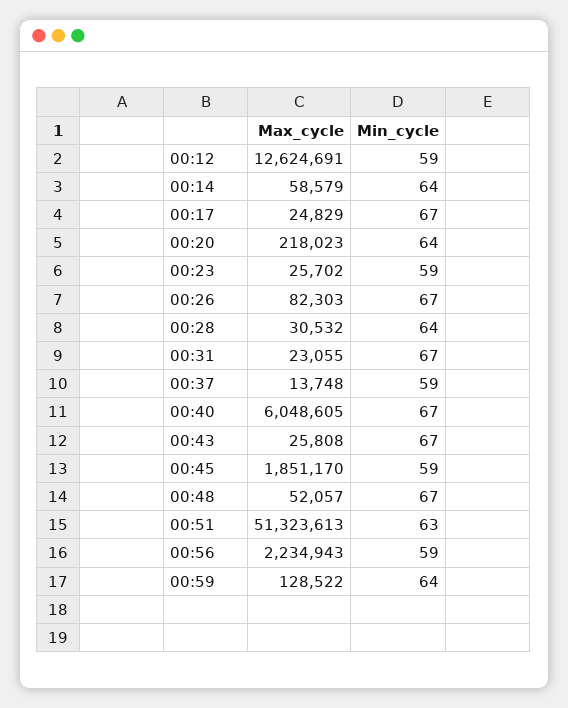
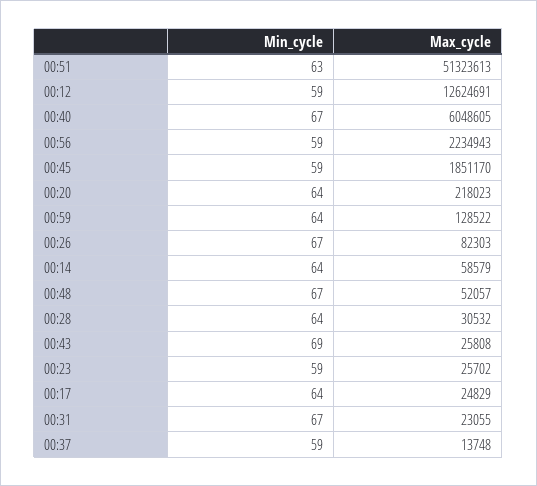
  {
    "Max_cycle": {
      "00:12": 12624691,
      "00:14": 58579,
      "00:17": 24829,
      "00:20": 218023,
      "00:23": 25702,
      "00:26": 82303,
      "00:28": 30532,
      "00:31": 23055,
      "00:37": 13748,
      "00:40": 6048605,
      "00:43": 25808,
      "00:45": 1851170,
      "00:48": 52057,
      "00:51": 51323613,
      "00:56": 2234943,
      "00:59": 128522
    },
    "Min_cycle": {
      "00:12": 59,
      "00:14": 64,
-     "00:17": 67,
+     "00:17": 64,
      "00:20": 64,
      "00:23": 59,
      "00:26": 67,
      "00:28": 64,
      "00:31": 67,
      "00:37": 59,
      "00:40": 67,
-     "00:43": 67,
+     "00:43": 69,
      "00:45": 59,
      "00:48": 67,
      "00:51": 63,
      "00:56": 59,
      "00:59": 64
    }
  }

